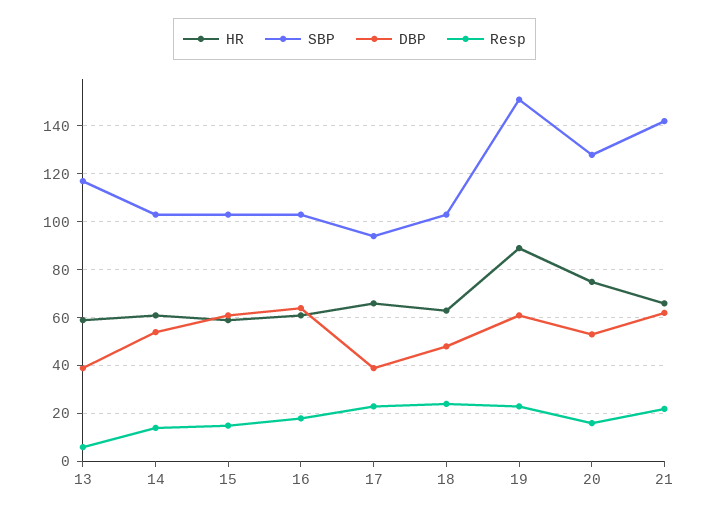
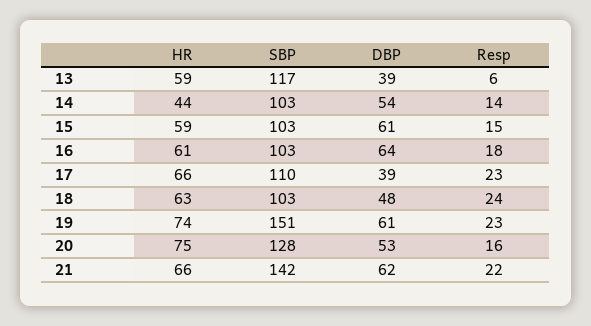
  {
    "HR": {
      "13": 59,
-     "14": 60,
+     "14": 44,
      "15": 59,
      "16": 61,
      "17": 66,
      "18": 63,
-     "19": 90,
+     "19": 74,
      "20": 75,
      "21": 66
    },
    "SBP": {
      "13": 117,
      "14": 103,
      "15": 103,
      "16": 103,
-     "17": 95,
+     "17": 110,
      "18": 103,
      "19": 151,
      "20": 128,
      "21": 142
    },
    "DBP": {
      "13": 39,
      "14": 54,
      "15": 61,
      "16": 64,
      "17": 39,
      "18": 48,
      "19": 61,
      "20": 53,
      "21": 62
    },
    "Resp": {
      "13": 6,
      "14": 14,
      "15": 15,
      "16": 18,
      "17": 23,
      "18": 24,
      "19": 23,
      "20": 16,
      "21": 22
    }
  }

